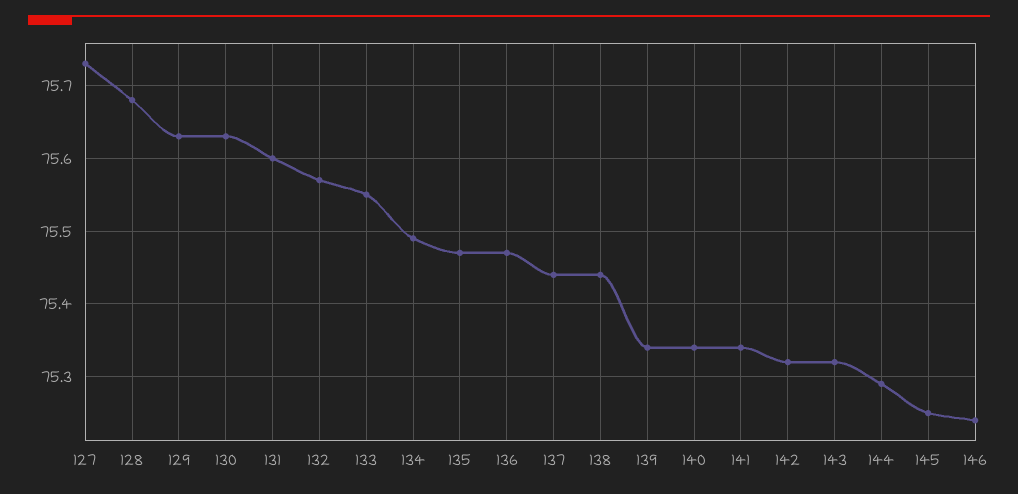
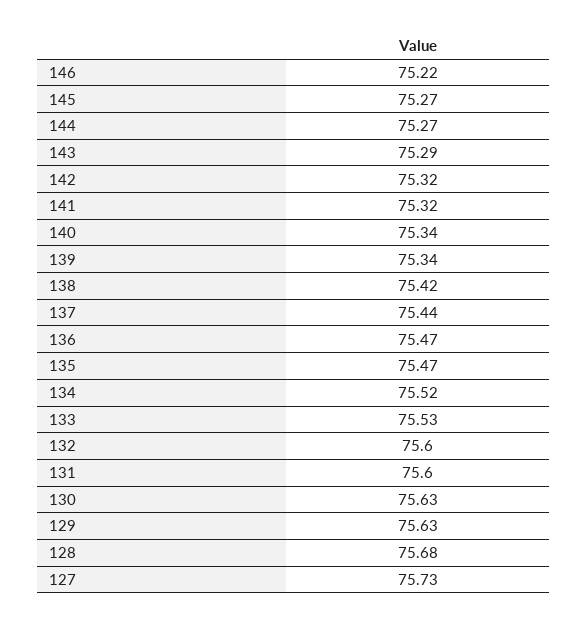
  {
    "127": 75.73,
    "128": 75.68,
    "129": 75.63,
    "130": 75.63,
    "131": 75.6,
-   "132": 75.57,
+   "132": 75.6,
-   "133": 75.55,
+   "133": 75.53,
-   "134": 75.49,
+   "134": 75.52,
    "135": 75.47,
    "136": 75.47,
    "137": 75.44,
-   "138": 75.44,
+   "138": 75.42,
    "139": 75.34,
    "140": 75.34,
-   "141": 75.34,
+   "141": 75.32,
    "142": 75.32,
-   "143": 75.32,
+   "143": 75.29,
-   "144": 75.29,
+   "144": 75.27,
-   "145": 75.25,
+   "145": 75.27,
-   "146": 75.24
+   "146": 75.22
  }

